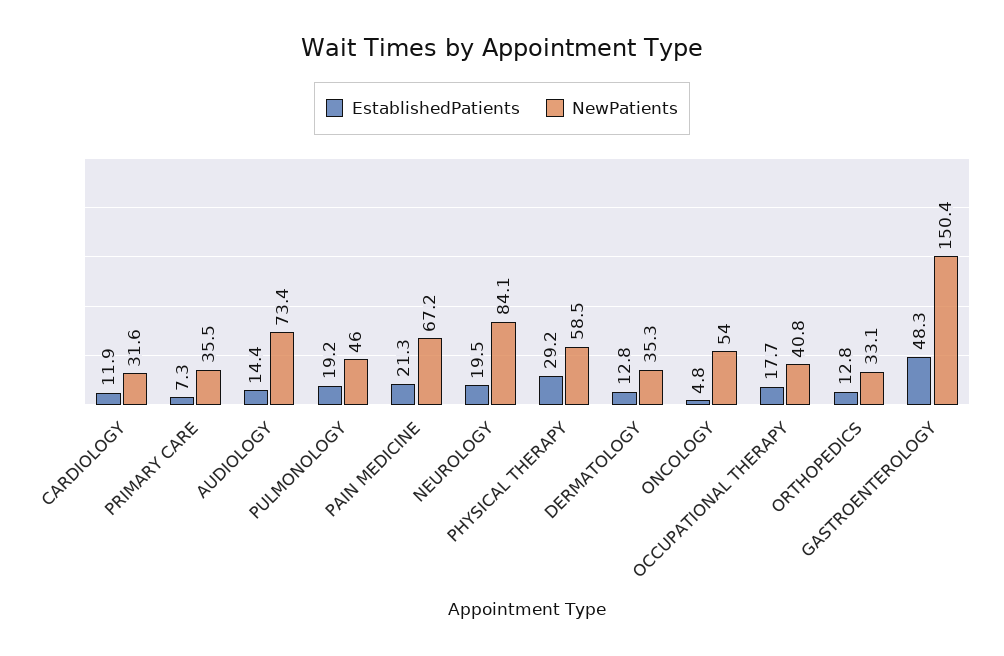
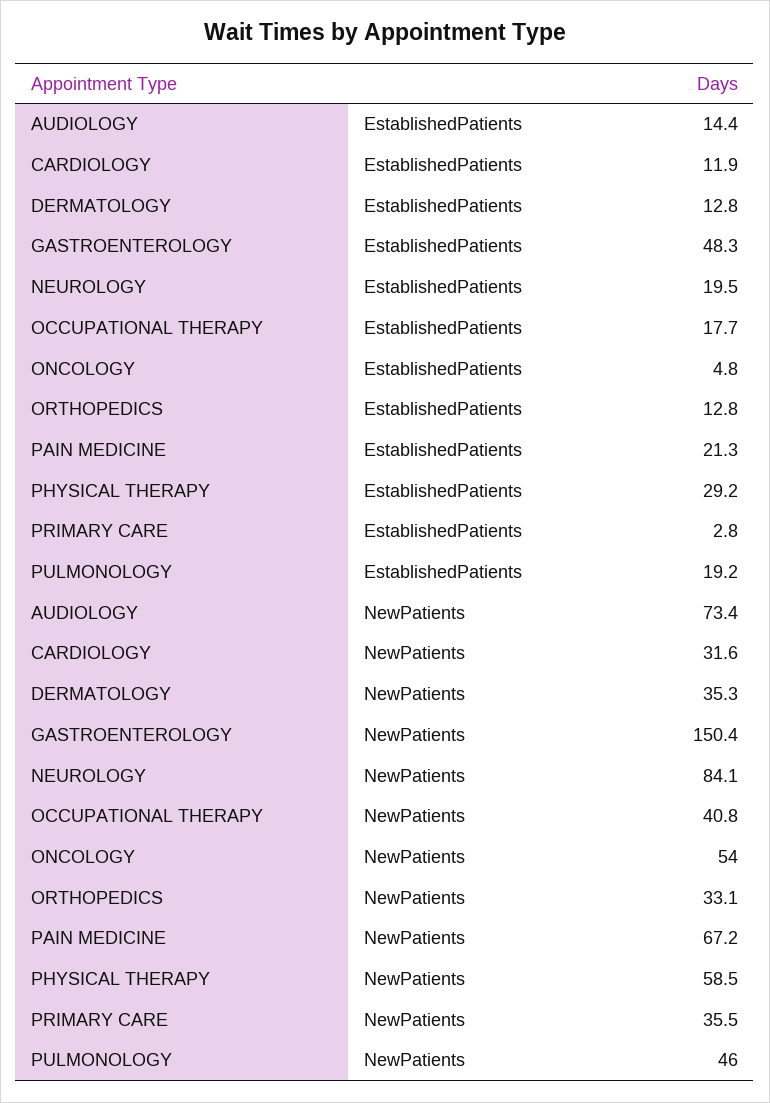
  {
    "EstablishedPatients": {
      "CARDIOLOGY": 11.9,
-     "PRIMARY CARE": 7.3,
+     "PRIMARY CARE": 2.8,
      "AUDIOLOGY": 14.4,
      "PULMONOLOGY": 19.2,
      "PAIN MEDICINE": 21.3,
      "NEUROLOGY": 19.5,
      "PHYSICAL THERAPY": 29.2,
      "DERMATOLOGY": 12.8,
      "ONCOLOGY": 4.8,
      "OCCUPATIONAL THERAPY": 17.7,
      "ORTHOPEDICS": 12.8,
      "GASTROENTEROLOGY": 48.3
    },
    "NewPatients": {
      "CARDIOLOGY": 31.6,
      "PRIMARY CARE": 35.5,
      "AUDIOLOGY": 73.4,
      "PULMONOLOGY": 46,
      "PAIN MEDICINE": 67.2,
      "NEUROLOGY": 84.1,
      "PHYSICAL THERAPY": 58.5,
      "DERMATOLOGY": 35.3,
      "ONCOLOGY": 54,
      "OCCUPATIONAL THERAPY": 40.8,
      "ORTHOPEDICS": 33.1,
      "GASTROENTEROLOGY": 150.4
    }
  }

